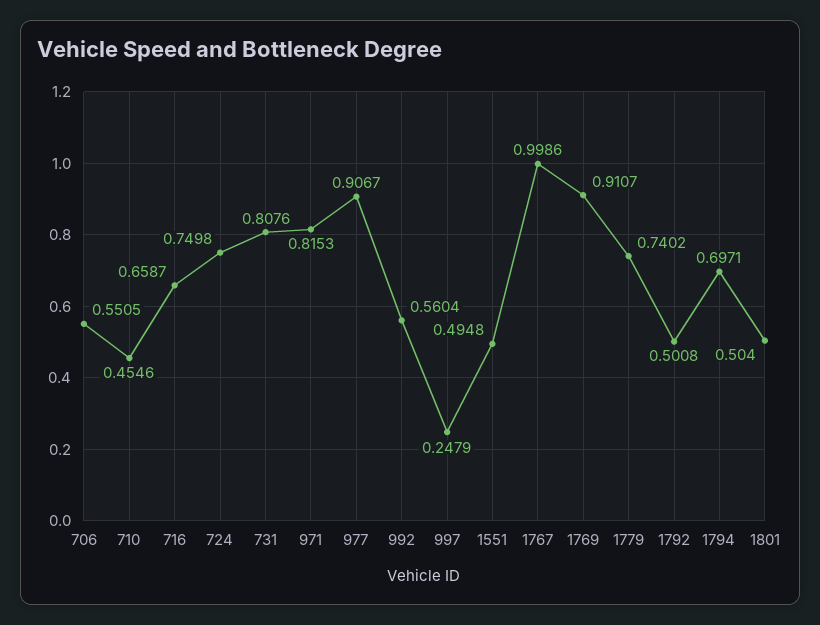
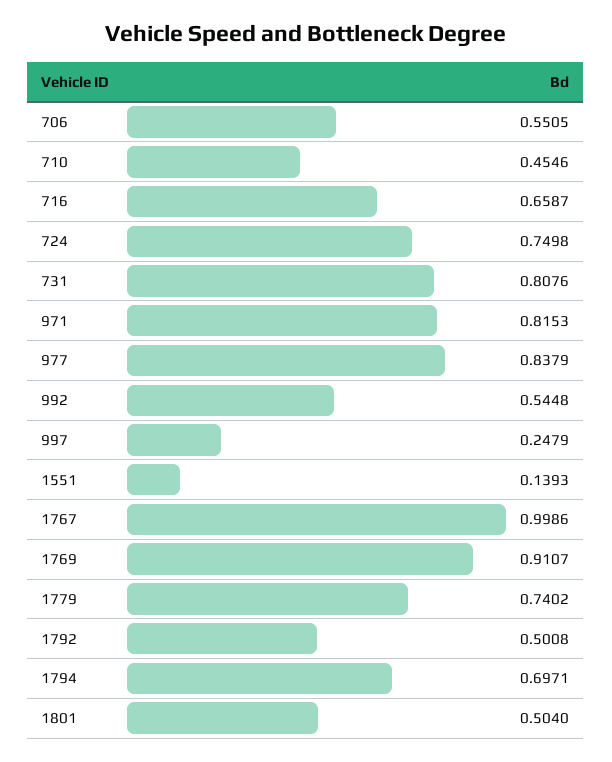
  {
    "706": 0.5505,
    "710": 0.4546,
    "716": 0.6587,
    "724": 0.7498,
    "731": 0.8076,
    "971": 0.8153,
-   "977": 0.9067,
+   "977": 0.8379,
-   "992": 0.5604,
+   "992": 0.5448,
    "997": 0.2479,
-   "1551": 0.4948,
+   "1551": 0.1393,
    "1767": 0.9986,
    "1769": 0.9107,
    "1779": 0.7402,
    "1792": 0.5008,
    "1794": 0.6971,
    "1801": 0.504
  }

